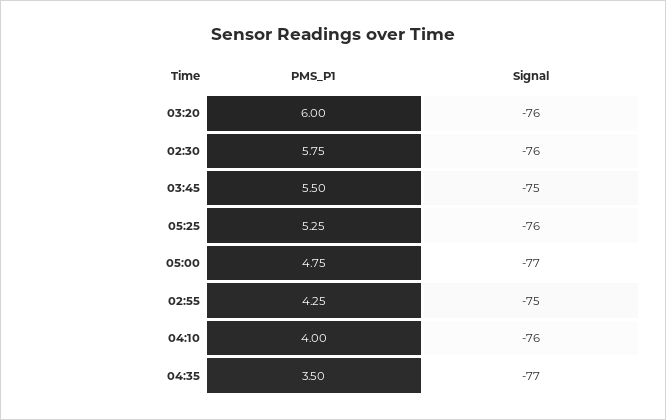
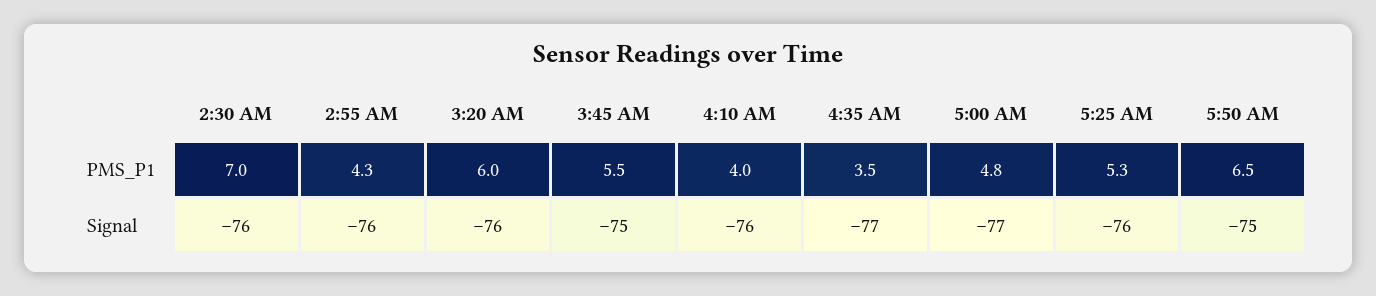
  {
    "PMS_P1": {
      "03:20": 6,
-     "02:30": 5.75,
+     "02:30": 7,
      "03:45": 5.5,
      "05:25": 5.25,
      "05:00": 4.75,
      "02:55": 4.25,
      "04:10": 4,
-     "04:35": 3.5
+     "04:35": 3.5,
+     "5:50 AM": 6.5
    },
    "Signal": {
      "03:20": -76,
      "02:30": -76,
      "03:45": -75,
      "05:25": -76,
      "05:00": -77,
-     "02:55": -75,
+     "02:55": -76,
      "04:10": -76,
-     "04:35": -77
+     "04:35": -77,
+     "5:50 AM": -75
    }
  }

